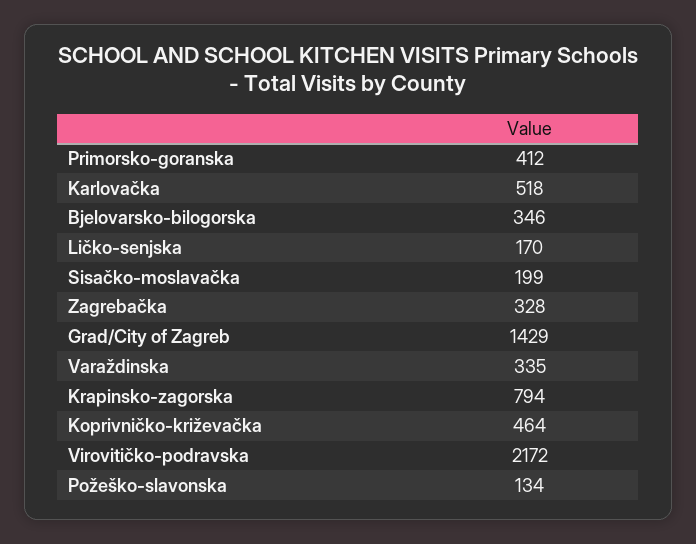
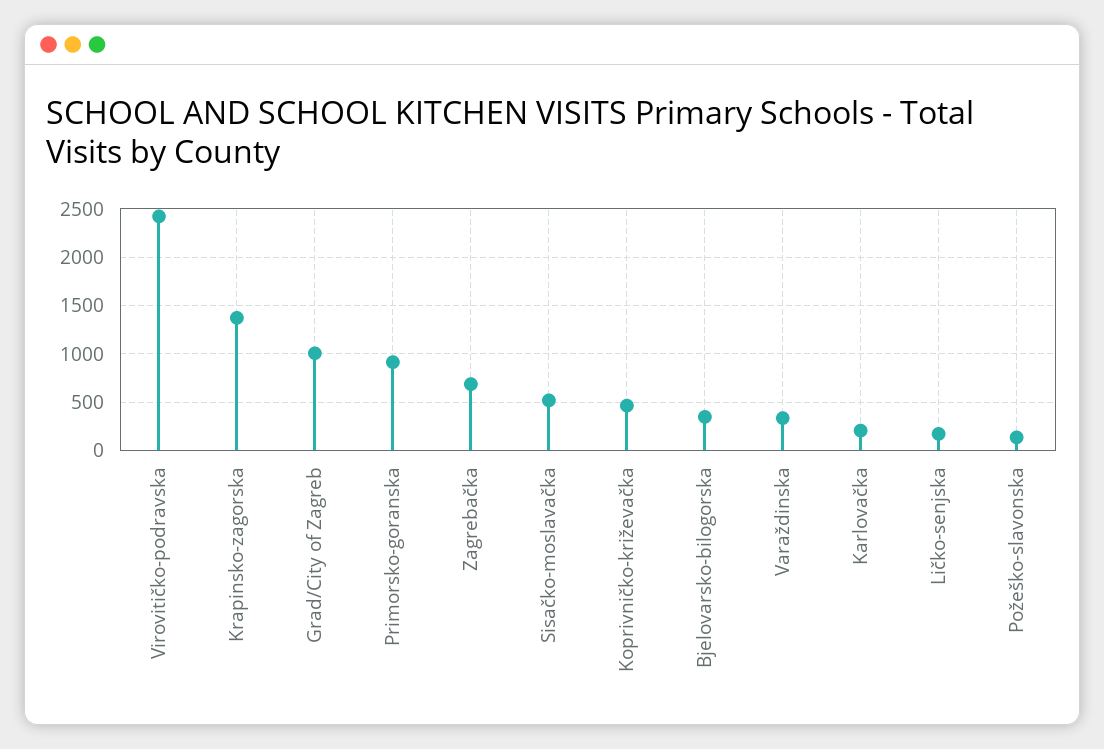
  {
-   "Primorsko-goranska": 412,
+   "Primorsko-goranska": 900,
-   "Karlovačka": 518,
+   "Karlovačka": 200,
    "Bjelovarsko-bilogorska": 346,
    "Ličko-senjska": 170,
-   "Sisačko-moslavačka": 199,
+   "Sisačko-moslavačka": 500,
-   "Zagrebačka": 328,
+   "Zagrebačka": 700,
-   "Grad/City of Zagreb": 1429,
+   "Grad/City of Zagreb": 1000,
    "Varaždinska": 335,
-   "Krapinsko-zagorska": 794,
+   "Krapinsko-zagorska": 1400,
    "Koprivničko-križevačka": 464,
-   "Virovitičko-podravska": 2172,
+   "Virovitičko-podravska": 2400,
    "Požeško-slavonska": 134
  }

